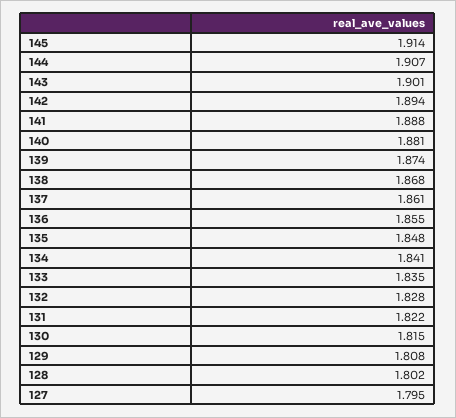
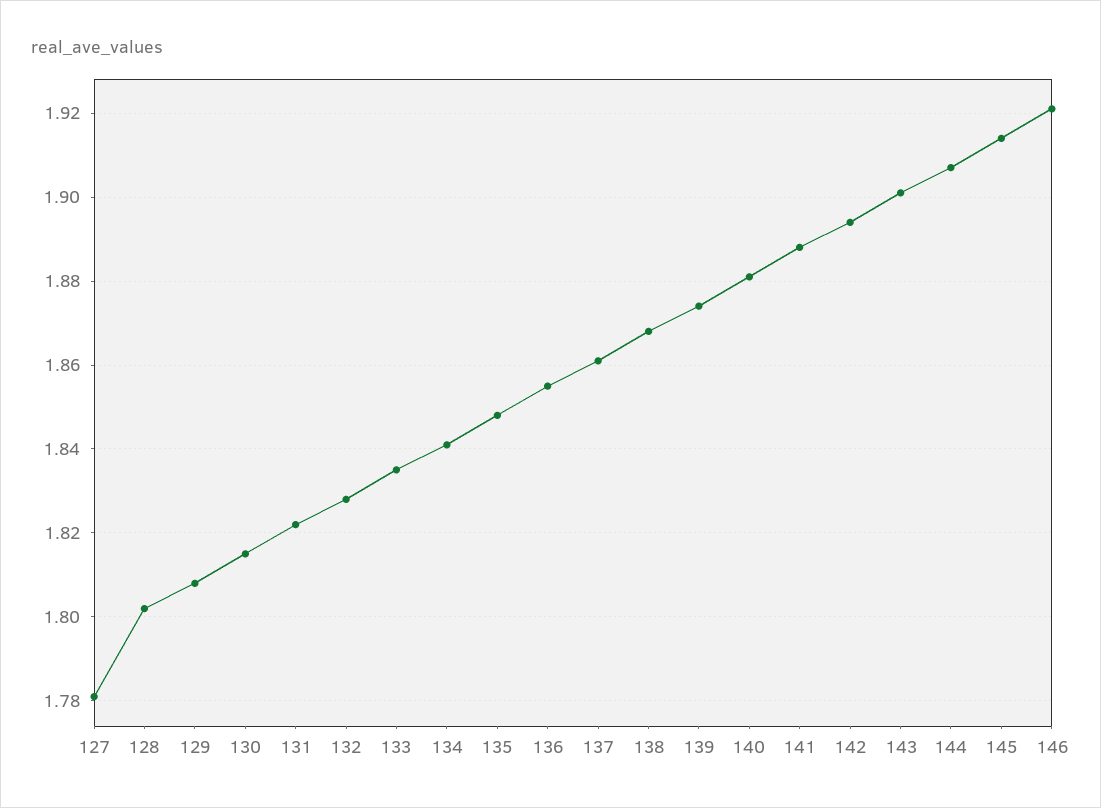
  {
    "145": 1.914,
    "144": 1.907,
    "143": 1.901,
    "142": 1.894,
    "141": 1.888,
    "140": 1.881,
    "139": 1.874,
    "138": 1.868,
    "137": 1.861,
    "136": 1.855,
    "135": 1.848,
    "134": 1.841,
    "133": 1.835,
    "132": 1.828,
    "131": 1.822,
    "130": 1.815,
    "129": 1.808,
    "128": 1.802,
-   "127": 1.795
+   "127": 1.78,
+   "146": 1.92
  }

